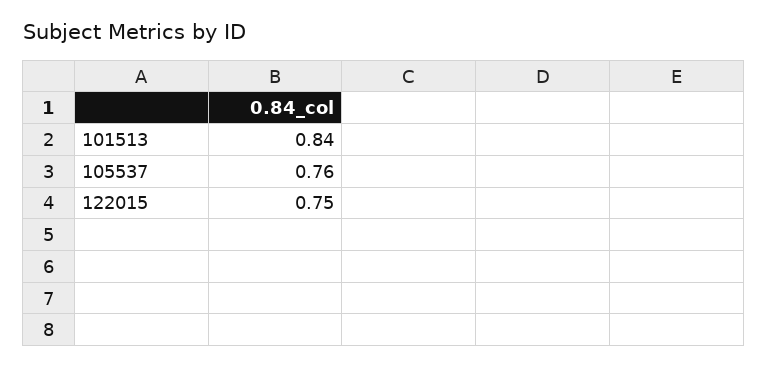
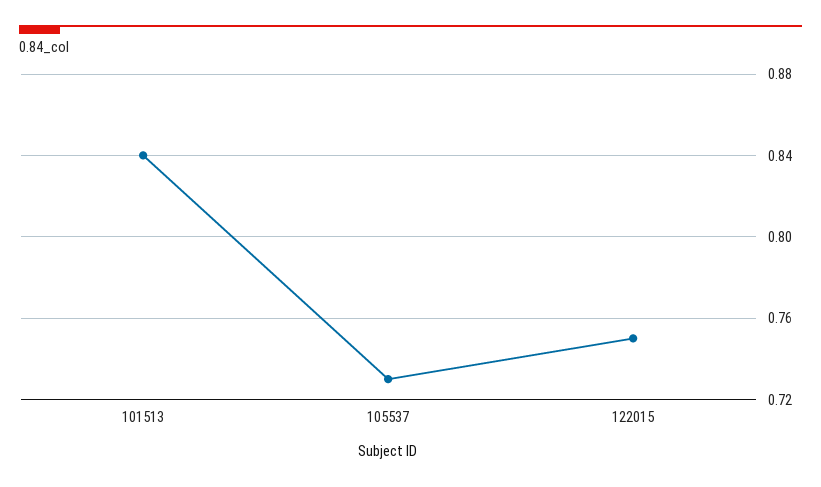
  {
    "101513": 0.84,
-   "105537": 0.76,
+   "105537": 0.73,
    "122015": 0.75
  }

